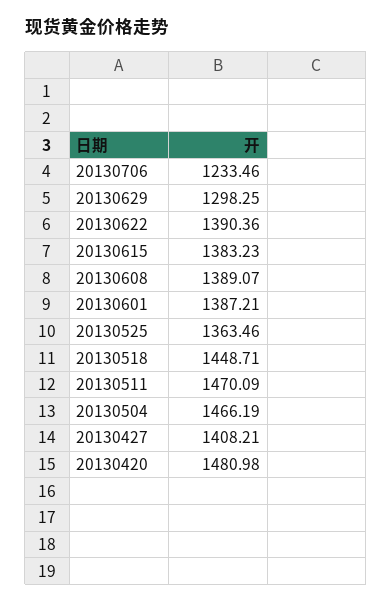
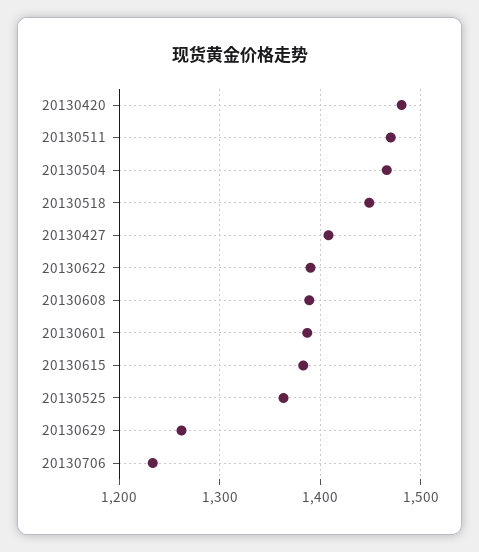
  {
    "20130706": 1233.46,
-   "20130629": 1298.25,
+   "20130629": 1260,
    "20130622": 1390.36,
    "20130615": 1383.23,
    "20130608": 1389.07,
    "20130601": 1387.21,
    "20130525": 1363.46,
    "20130518": 1448.71,
    "20130511": 1470.09,
    "20130504": 1466.19,
    "20130427": 1408.21,
    "20130420": 1480.98
  }

